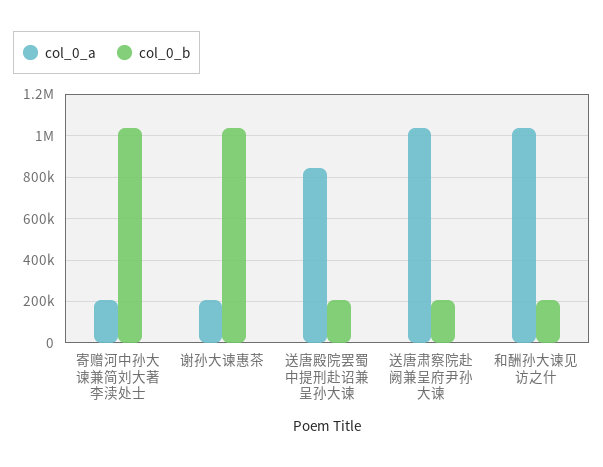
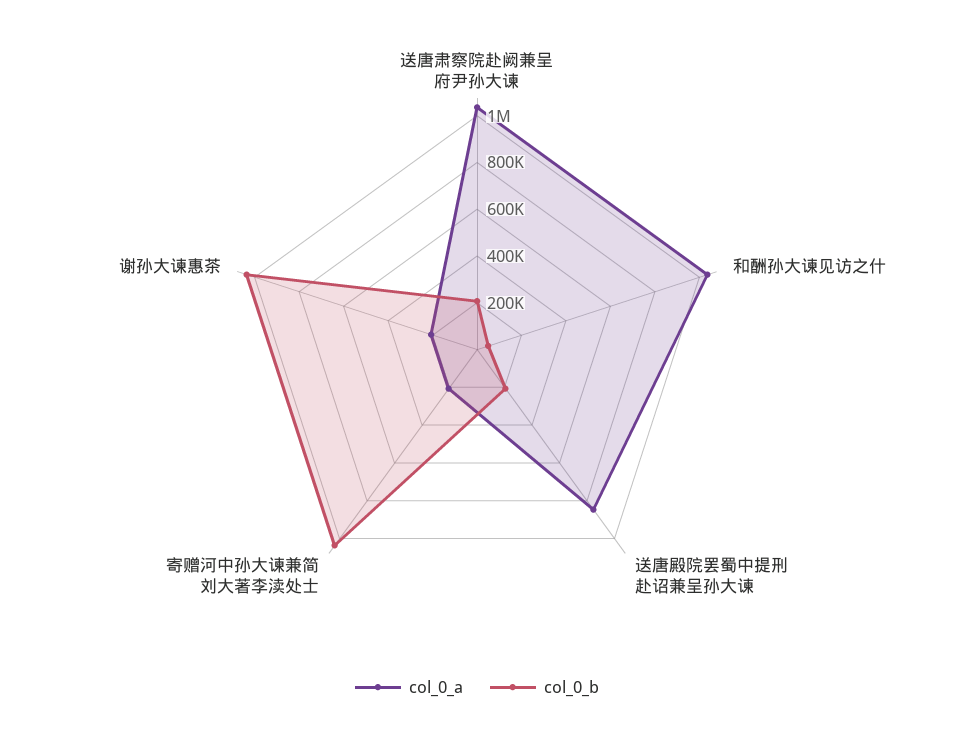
  {
    "col_0_a": {
      "寄赠河中孙大谏兼简刘大著李渎处士": 200000,
      "谢孙大谏惠茶": 200000,
      "送唐殿院罢蜀中提刑赴诏兼呈孙大谏": 850000,
      "送唐肃察院赴阙兼呈府尹孙大谏": 1050000,
      "和酬孙大谏见访之什": 1050000
    },
    "col_0_b": {
      "寄赠河中孙大谏兼简刘大著李渎处士": 1050000,
      "谢孙大谏惠茶": 1050000,
      "送唐殿院罢蜀中提刑赴诏兼呈孙大谏": 200000,
      "送唐肃察院赴阙兼呈府尹孙大谏": 200000,
-     "和酬孙大谏见访之什": 200000
+     "和酬孙大谏见访之什": 50000
    }
  }

